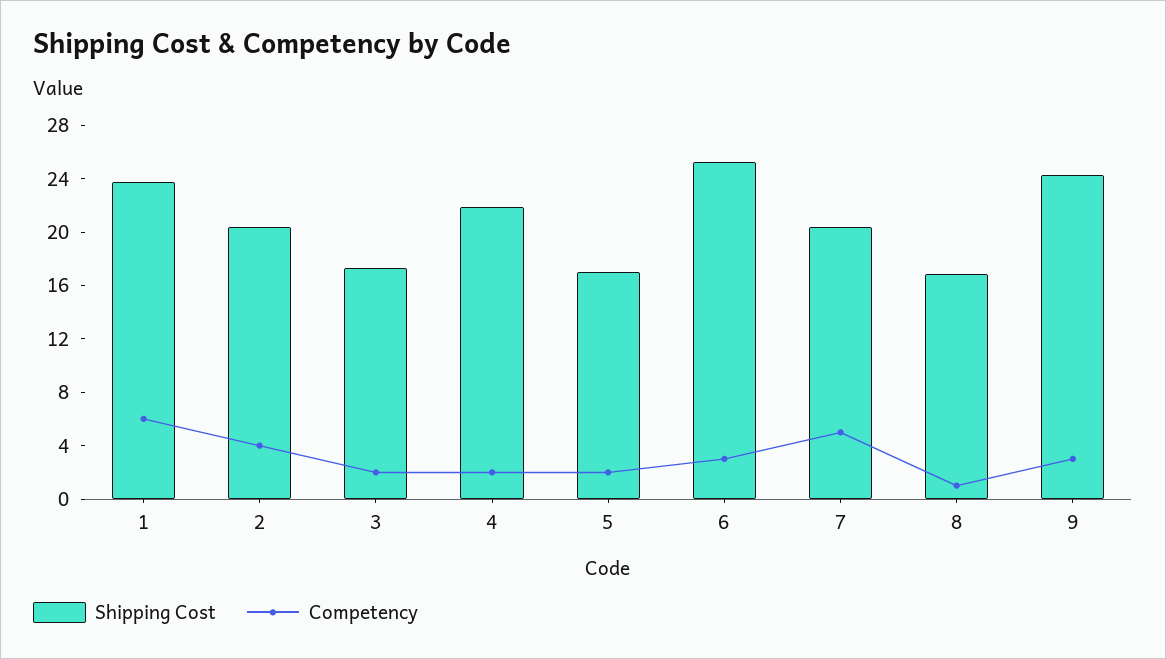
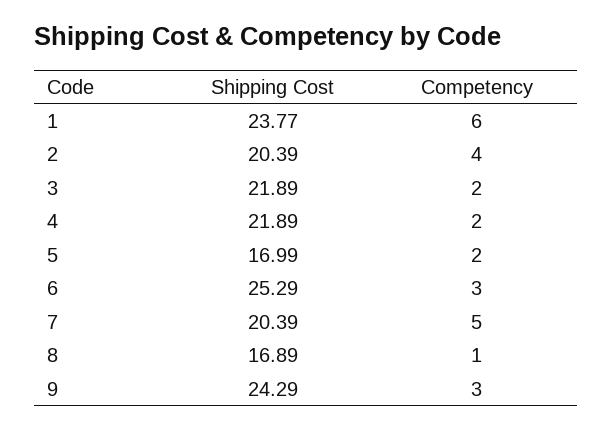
  {
    "Shipping Cost": {
      "1": 23.77,
      "2": 20.39,
-     "3": 17,
+     "3": 21.89,
      "4": 21.89,
      "5": 16.99,
      "6": 25.29,
      "7": 20.39,
      "8": 16.89,
      "9": 24.29
    },
    "Competency": {
      "1": 6,
      "2": 4,
      "3": 2,
      "4": 2,
      "5": 2,
      "6": 3,
      "7": 5,
      "8": 1,
      "9": 3
    }
  }

